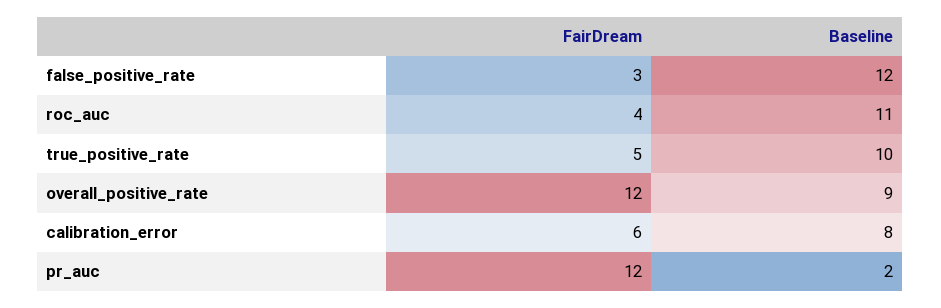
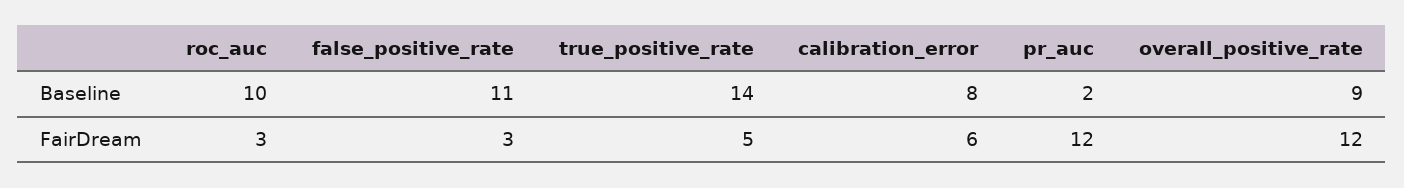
  {
    "FairDream": {
      "false_positive_rate": 3,
-     "roc_auc": 4,
+     "roc_auc": 3,
      "true_positive_rate": 5,
      "overall_positive_rate": 12,
      "calibration_error": 6,
      "pr_auc": 12
    },
    "Baseline": {
-     "false_positive_rate": 12,
+     "false_positive_rate": 11,
-     "roc_auc": 11,
+     "roc_auc": 10,
-     "true_positive_rate": 10,
+     "true_positive_rate": 14,
      "overall_positive_rate": 9,
      "calibration_error": 8,
      "pr_auc": 2
    }
  }

